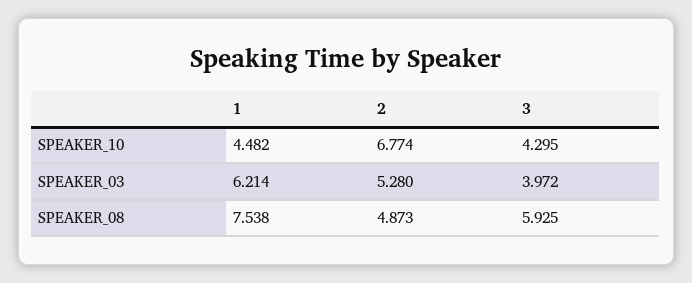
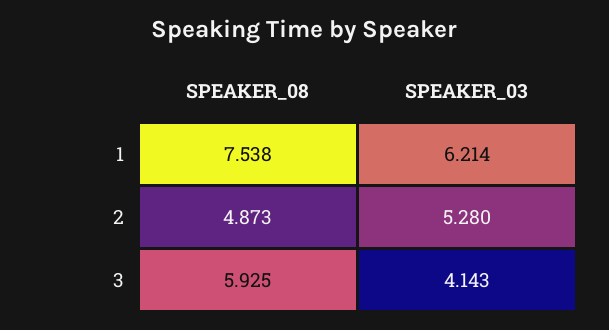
  {
    "1": {
-     "SPEAKER_10": 4.482,
      "SPEAKER_03": 6.214,
      "SPEAKER_08": 7.538
    },
    "2": {
-     "SPEAKER_10": 6.774,
      "SPEAKER_03": 5.28,
      "SPEAKER_08": 4.873
    },
    "3": {
-     "SPEAKER_10": 4.295,
-     "SPEAKER_03": 3.972,
+     "SPEAKER_03": 4.143,
      "SPEAKER_08": 5.925
    }
  }

